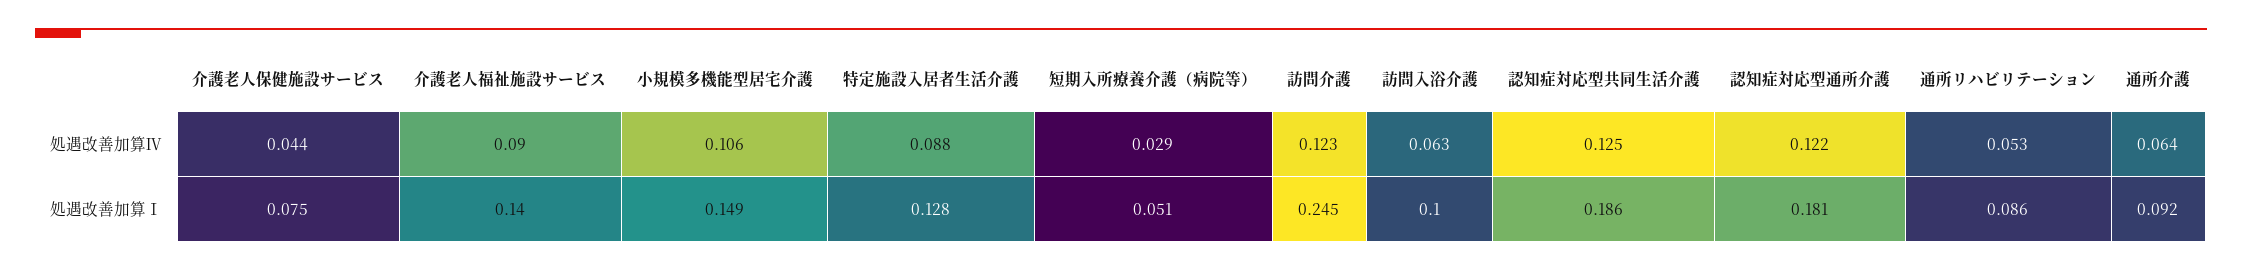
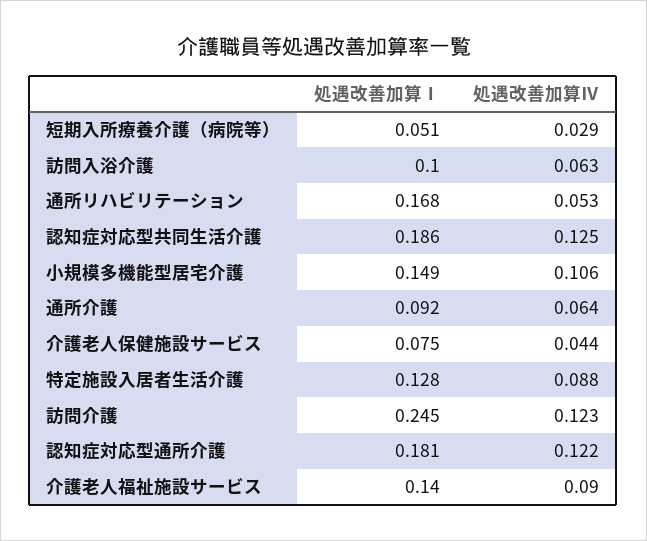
  {
    "介護老人保健施設サービス": {
      "処遇改善加算Ⅳ": 0.044,
      "処遇改善加算Ⅰ": 0.075
    },
    "介護老人福祉施設サービス": {
      "処遇改善加算Ⅳ": 0.09,
      "処遇改善加算Ⅰ": 0.14
    },
    "小規模多機能型居宅介護": {
      "処遇改善加算Ⅳ": 0.106,
      "処遇改善加算Ⅰ": 0.149
    },
    "特定施設入居者生活介護": {
      "処遇改善加算Ⅳ": 0.088,
      "処遇改善加算Ⅰ": 0.128
    },
    "短期入所療養介護（病院等）": {
      "処遇改善加算Ⅳ": 0.029,
      "処遇改善加算Ⅰ": 0.051
    },
    "訪問介護": {
      "処遇改善加算Ⅳ": 0.123,
      "処遇改善加算Ⅰ": 0.245
    },
    "訪問入浴介護": {
      "処遇改善加算Ⅳ": 0.063,
      "処遇改善加算Ⅰ": 0.1
    },
    "認知症対応型共同生活介護": {
      "処遇改善加算Ⅳ": 0.125,
      "処遇改善加算Ⅰ": 0.186
    },
    "認知症対応型通所介護": {
      "処遇改善加算Ⅳ": 0.122,
      "処遇改善加算Ⅰ": 0.181
    },
    "通所リハビリテーション": {
      "処遇改善加算Ⅳ": 0.053,
-     "処遇改善加算Ⅰ": 0.086
+     "処遇改善加算Ⅰ": 0.168
    },
    "通所介護": {
      "処遇改善加算Ⅳ": 0.064,
      "処遇改善加算Ⅰ": 0.092
    }
  }

